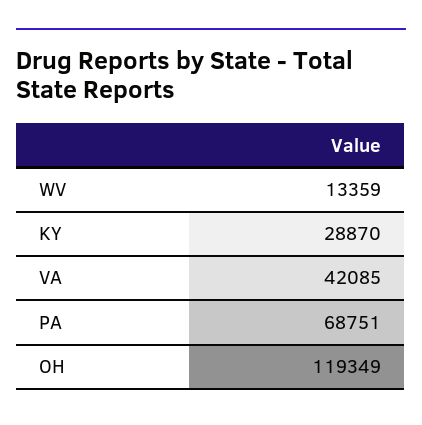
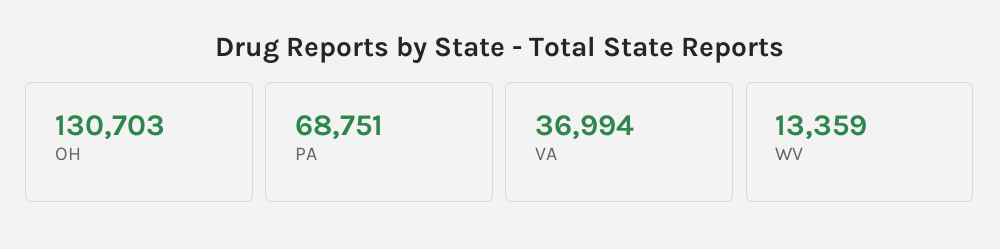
  {
    "WV": 13359,
-   "KY": 28870,
-   "VA": 42085,
+   "VA": 36994,
    "PA": 68751,
-   "OH": 119349
+   "OH": 130703
  }

